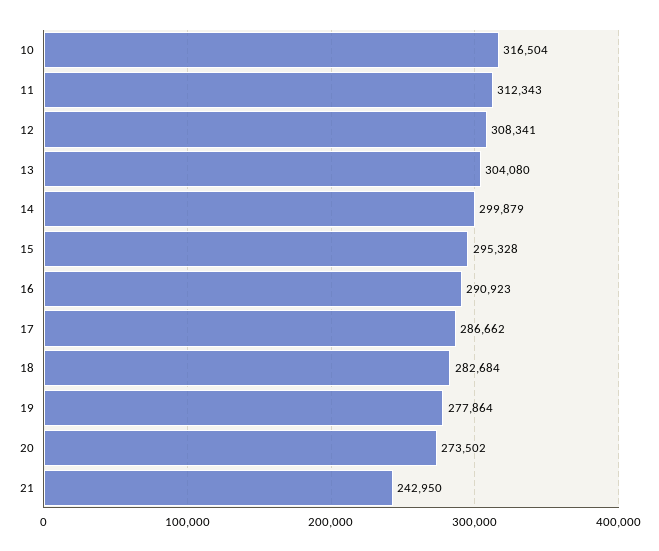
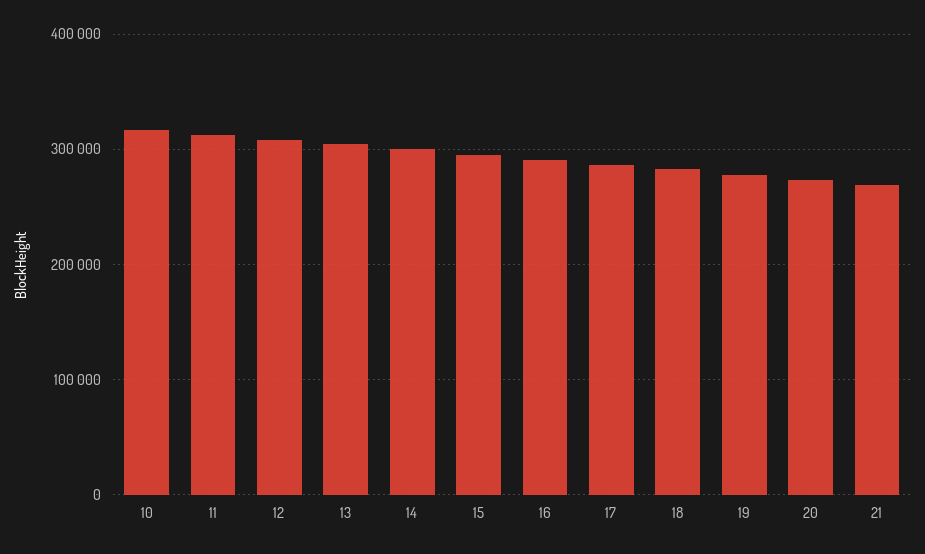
  {
    "10": 316504,
    "11": 312343,
    "12": 308341,
    "13": 304080,
    "14": 299879,
    "15": 295328,
    "16": 290923,
    "17": 286662,
    "18": 282684,
    "19": 277864,
    "20": 273502,
-   "21": 242950
+   "21": 270000
  }

